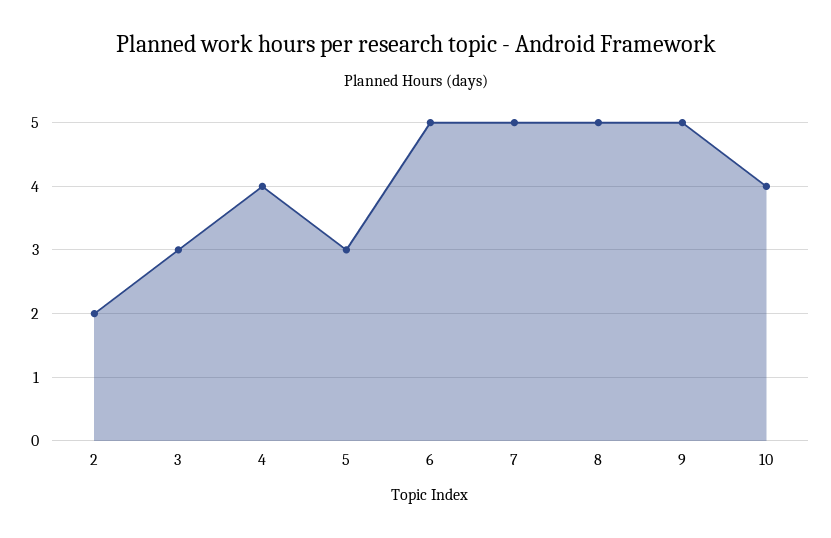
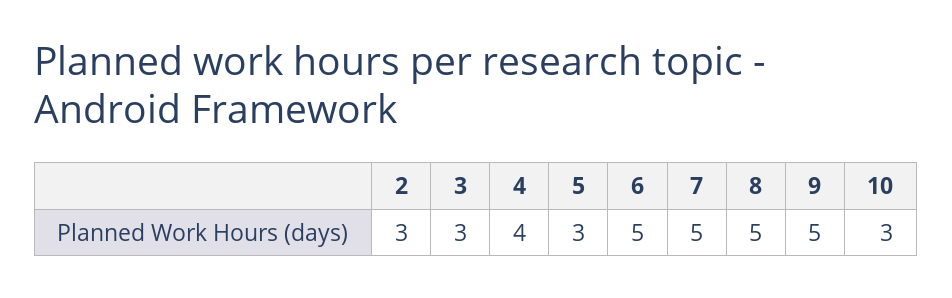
  {
-   "2": 2,
+   "2": 3,
    "3": 3,
    "4": 4,
    "5": 3,
    "6": 5,
    "7": 5,
    "8": 5,
    "9": 5,
-   "10": 4
+   "10": 3
  }

